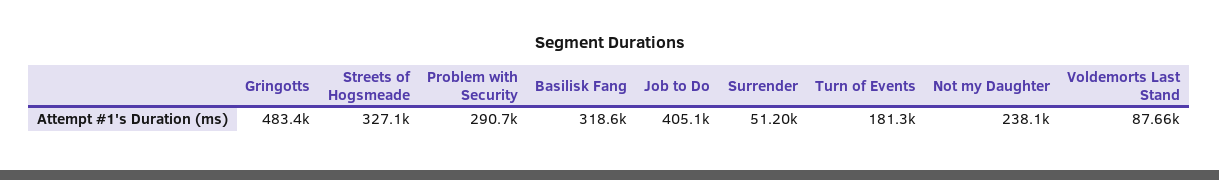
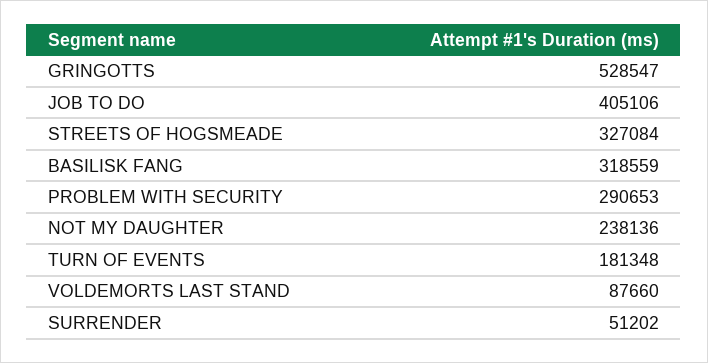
  {
-   "Gringotts": 483400,
+   "Gringotts": 528547,
    "Streets of Hogsmeade": 327084,
    "Problem with Security": 290653,
    "Basilisk Fang": 318559,
    "Job to Do": 405106,
    "Surrender": 51202,
    "Turn of Events": 181348,
    "Not my Daughter": 238136,
    "Voldemorts Last Stand": 87660
  }

